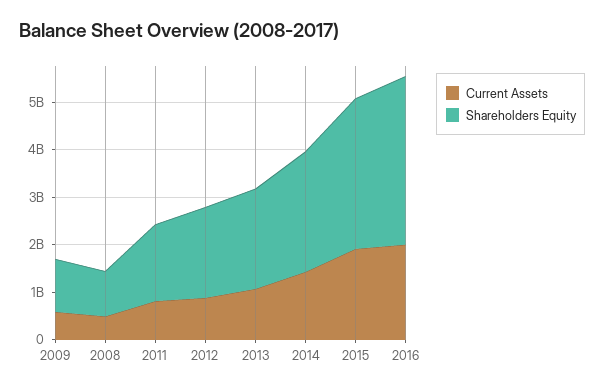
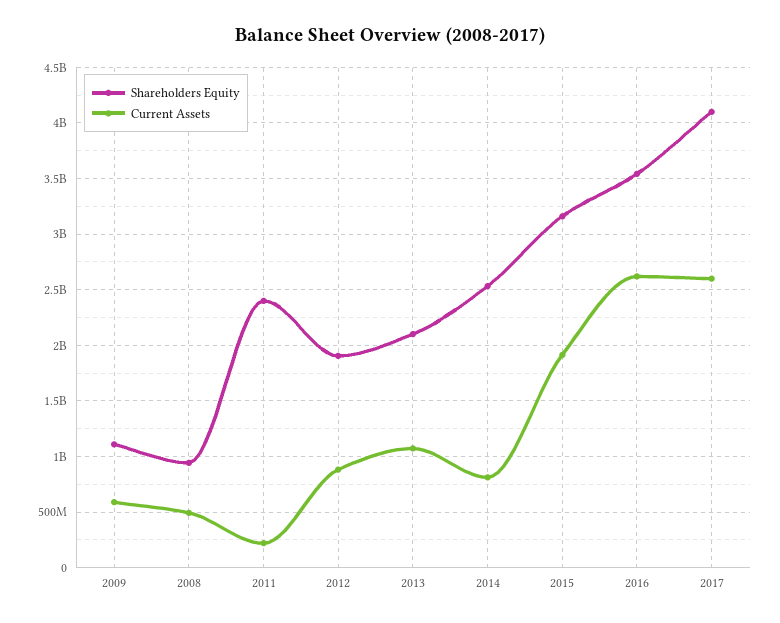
  {
    "Current Assets": {
      "2009": 600000000,
      "2008": 500000000,
-     "2011": 800000000,
+     "2011": 200000000,
      "2012": 900000000,
      "2013": 1100000000,
-     "2014": 1400000000,
+     "2014": 800000000,
      "2015": 1900000000,
-     "2016": 2000000000
+     "2016": 2600000000,
+     "2017": 2600000000
    },
    "Shareholders Equity": {
      "2009": 1100000000,
      "2008": 900000000,
-     "2011": 1600000000,
+     "2011": 2400000000,
      "2012": 1900000000,
      "2013": 2100000000,
      "2014": 2500000000,
      "2015": 3200000000,
-     "2016": 3500000000
+     "2016": 3500000000,
+     "2017": 4100000000
    }
  }

